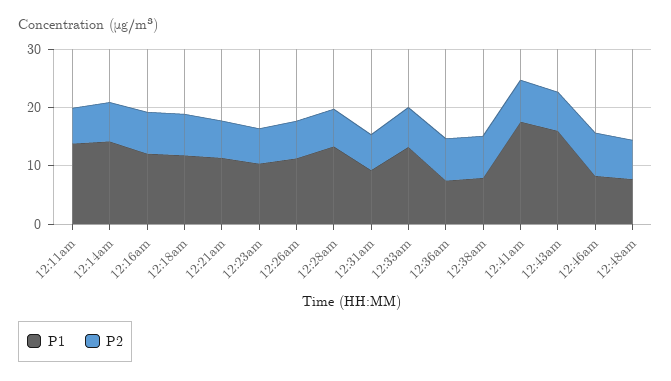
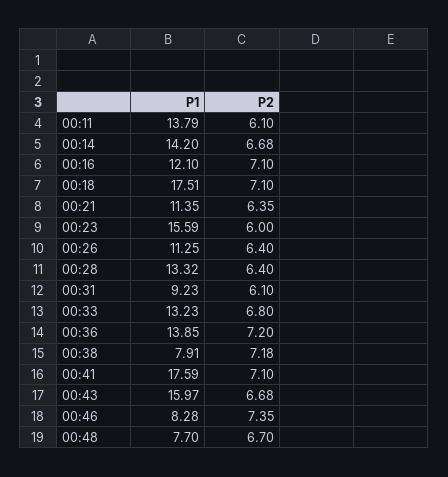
  {
    "P1": {
      "12:11am": 13.79,
      "12:14am": 14.2,
      "12:16am": 12.1,
-     "12:18am": 12,
+     "12:18am": 17.51,
      "12:21am": 11.35,
-     "12:23am": 10,
+     "12:23am": 15.59,
      "12:26am": 11.25,
      "12:28am": 13.32,
      "12:31am": 9.23,
      "12:33am": 13.23,
-     "12:36am": 8,
+     "12:36am": 13.85,
      "12:38am": 7.91,
      "12:41am": 17.59,
      "12:43am": 15.97,
      "12:46am": 8.28,
      "12:48am": 7.7
    },
    "P2": {
      "12:11am": 6.1,
      "12:14am": 6.68,
      "12:16am": 7.1,
      "12:18am": 7.1,
      "12:21am": 6.35,
      "12:23am": 6,
      "12:26am": 6.4,
      "12:28am": 6.4,
      "12:31am": 6.1,
      "12:33am": 6.8,
      "12:36am": 7.2,
      "12:38am": 7.18,
      "12:41am": 7.1,
      "12:43am": 6.68,
      "12:46am": 7.35,
      "12:48am": 6.7
    }
  }

